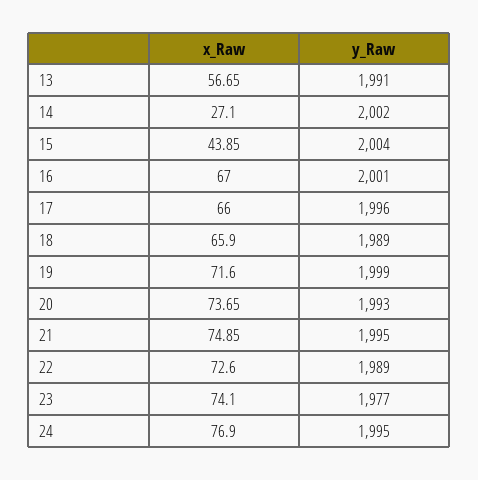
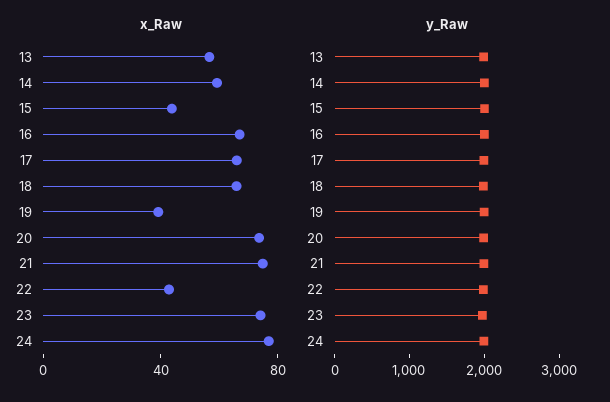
  {
    "x_Raw": {
      "13": 56.65,
-     "14": 27.1,
+     "14": 60,
      "15": 43.85,
      "16": 67,
      "17": 66,
      "18": 65.9,
-     "19": 71.6,
+     "19": 40,
      "20": 73.65,
      "21": 74.85,
-     "22": 72.6,
+     "22": 40,
      "23": 74.1,
      "24": 76.9
    },
    "y_Raw": {
      "13": 1991,
      "14": 2002,
      "15": 2004,
      "16": 2001,
      "17": 1996,
      "18": 1989,
      "19": 1999,
      "20": 1993,
      "21": 1995,
      "22": 1989,
      "23": 1977,
      "24": 1995
    }
  }

